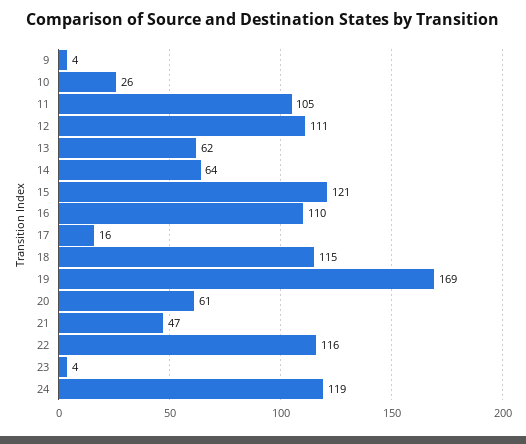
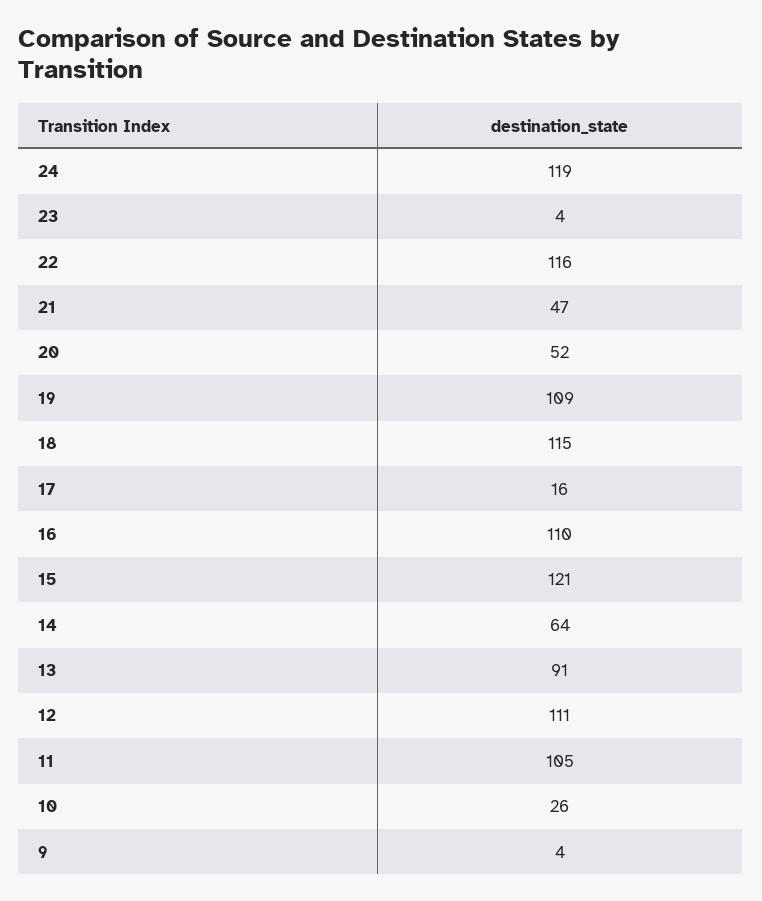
  {
    "9": 4,
    "10": 26,
    "11": 105,
    "12": 111,
-   "13": 62,
+   "13": 91,
    "14": 64,
    "15": 121,
    "16": 110,
    "17": 16,
    "18": 115,
-   "19": 169,
+   "19": 109,
-   "20": 61,
+   "20": 52,
    "21": 47,
    "22": 116,
    "23": 4,
    "24": 119
  }

